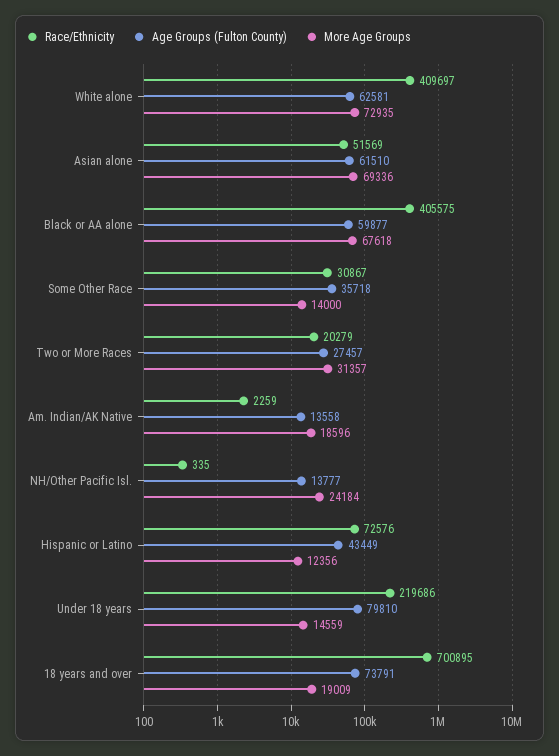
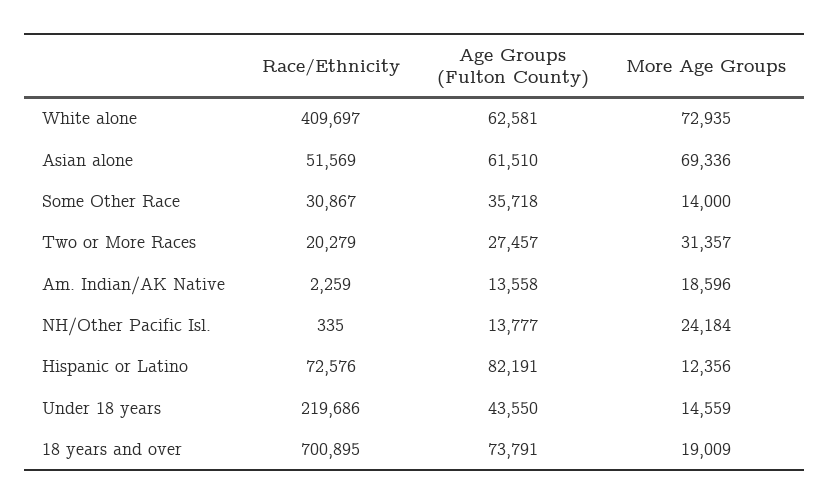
  {
    "Race/Ethnicity": {
      "White alone": 409697,
      "Asian alone": 51569,
-     "Black or AA alone": 405575,
      "Some Other Race": 30867,
      "Two or More Races": 20279,
      "Am. Indian/AK Native": 2259,
      "NH/Other Pacific Isl.": 335,
      "Hispanic or Latino": 72576,
      "Under 18 years": 219686,
      "18 years and over": 700895
    },
    "Age Groups (Fulton County)": {
      "White alone": 62581,
      "Asian alone": 61510,
-     "Black or AA alone": 59877,
      "Some Other Race": 35718,
      "Two or More Races": 27457,
      "Am. Indian/AK Native": 13558,
      "NH/Other Pacific Isl.": 13777,
-     "Hispanic or Latino": 43449,
+     "Hispanic or Latino": 82191,
-     "Under 18 years": 79810,
+     "Under 18 years": 43550,
      "18 years and over": 73791
    },
    "More Age Groups": {
      "White alone": 72935,
      "Asian alone": 69336,
-     "Black or AA alone": 67618,
      "Some Other Race": 14000,
      "Two or More Races": 31357,
      "Am. Indian/AK Native": 18596,
      "NH/Other Pacific Isl.": 24184,
      "Hispanic or Latino": 12356,
      "Under 18 years": 14559,
      "18 years and over": 19009
    }
  }

